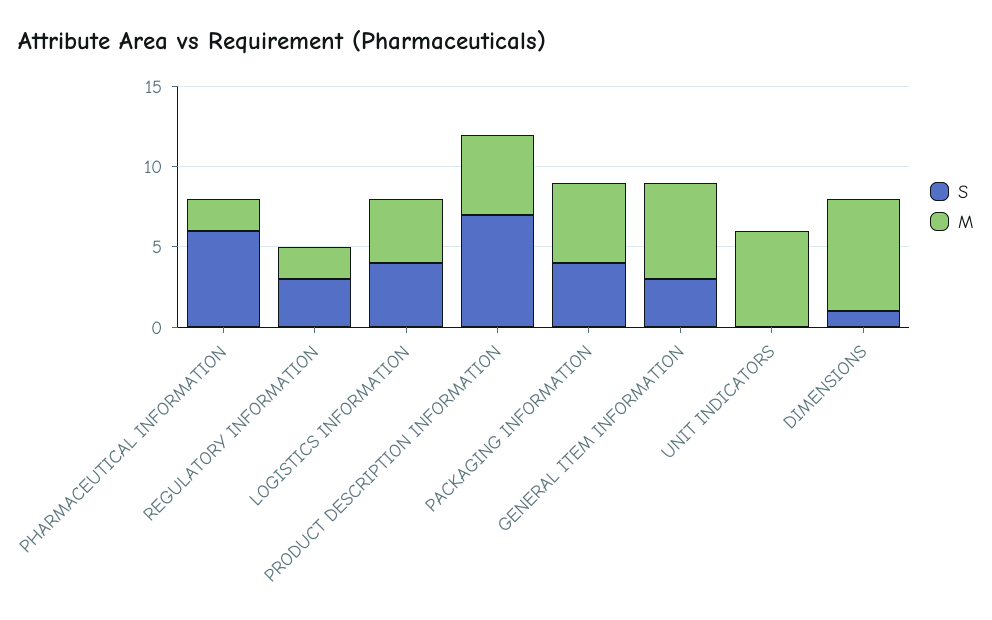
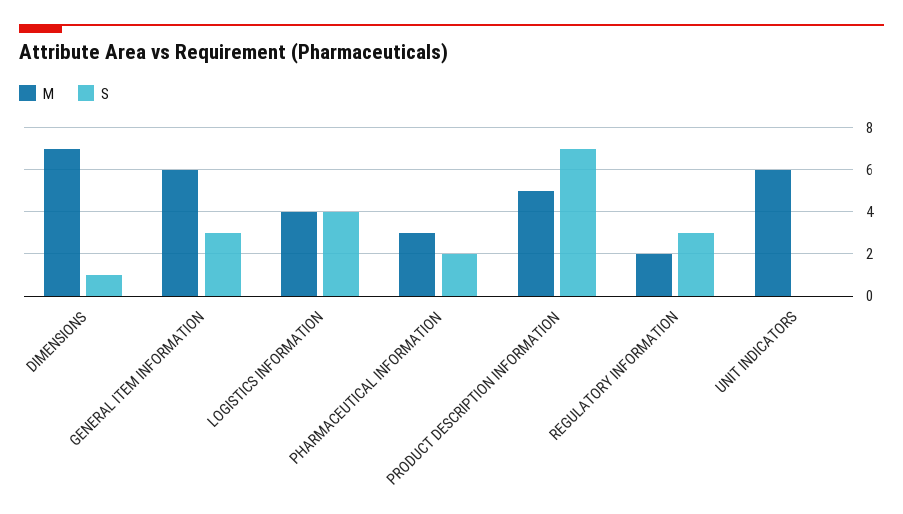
  {
    "S": {
-     "PHARMACEUTICAL INFORMATION": 6,
+     "PHARMACEUTICAL INFORMATION": 2,
      "REGULATORY INFORMATION": 3,
      "LOGISTICS INFORMATION": 4,
      "PRODUCT DESCRIPTION INFORMATION": 7,
-     "PACKAGING INFORMATION": 4,
      "GENERAL ITEM INFORMATION": 3,
      "UNIT INDICATORS": 0,
      "DIMENSIONS": 1
    },
    "M": {
-     "PHARMACEUTICAL INFORMATION": 2,
+     "PHARMACEUTICAL INFORMATION": 3,
      "REGULATORY INFORMATION": 2,
      "LOGISTICS INFORMATION": 4,
      "PRODUCT DESCRIPTION INFORMATION": 5,
-     "PACKAGING INFORMATION": 5,
      "GENERAL ITEM INFORMATION": 6,
      "UNIT INDICATORS": 6,
      "DIMENSIONS": 7
    }
  }

